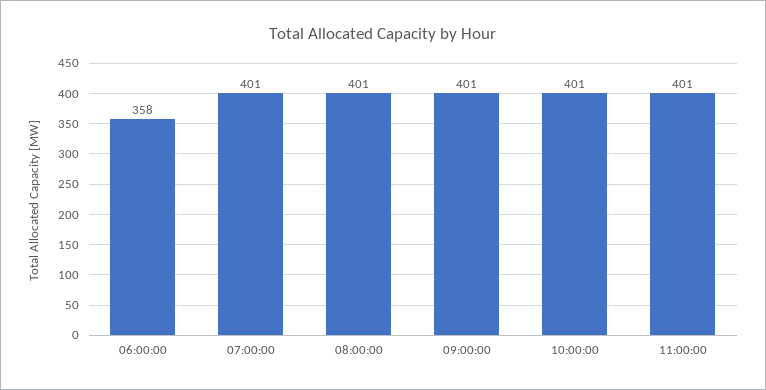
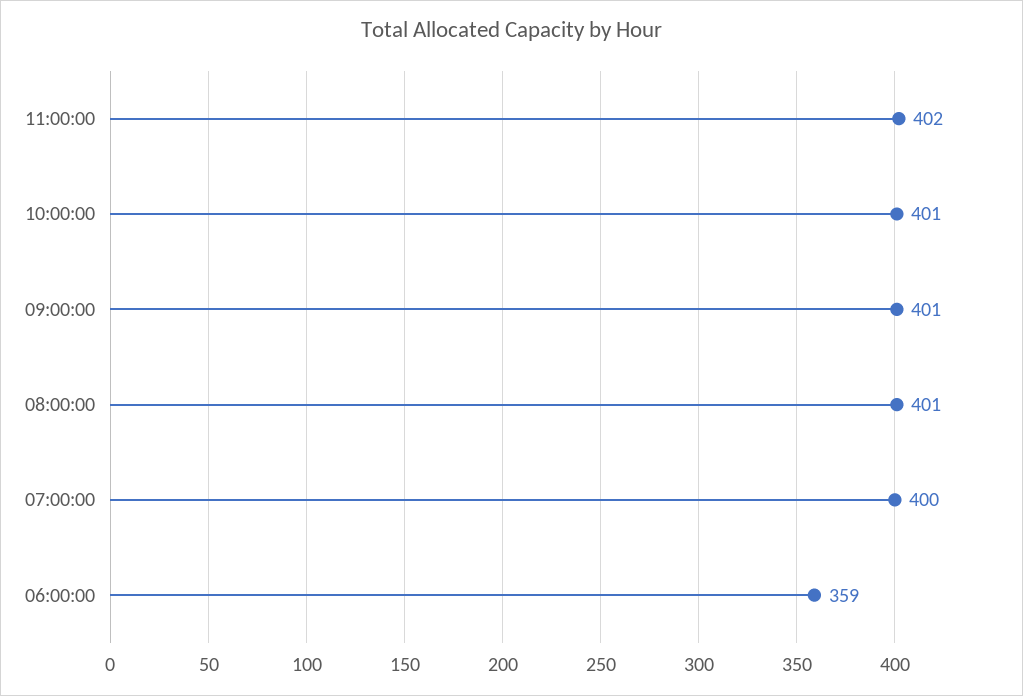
  {
-   "06:00:00": 358,
+   "06:00:00": 359,
-   "07:00:00": 401,
+   "07:00:00": 400,
    "08:00:00": 401,
    "09:00:00": 401,
    "10:00:00": 401,
-   "11:00:00": 401
+   "11:00:00": 402
  }

